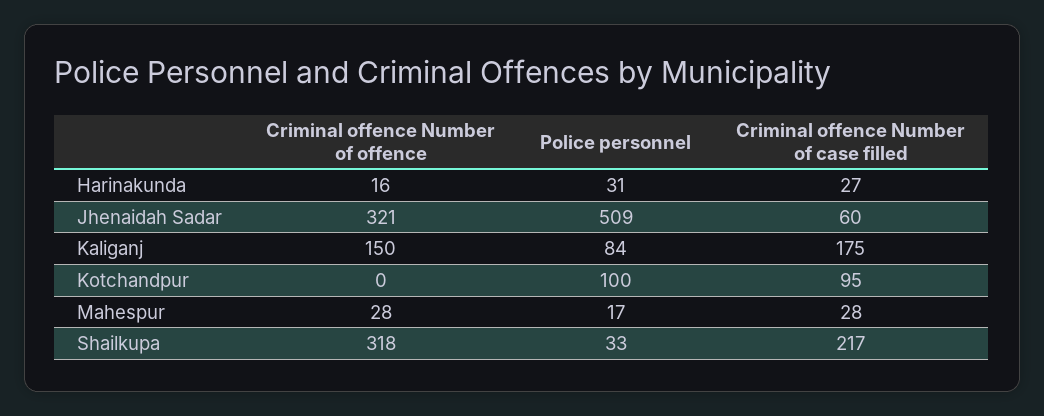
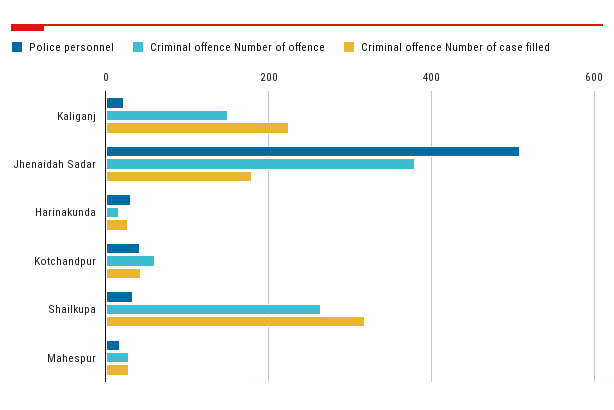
  {
    "Criminal offence Number of offence": {
      "Harinakunda": 16,
-     "Jhenaidah Sadar": 321,
+     "Jhenaidah Sadar": 380,
      "Kaliganj": 150,
-     "Kotchandpur": 0,
+     "Kotchandpur": 60,
      "Mahespur": 28,
-     "Shailkupa": 318
+     "Shailkupa": 260
    },
    "Police personnel": {
      "Harinakunda": 31,
      "Jhenaidah Sadar": 509,
-     "Kaliganj": 84,
+     "Kaliganj": 20,
-     "Kotchandpur": 100,
+     "Kotchandpur": 40,
      "Mahespur": 17,
      "Shailkupa": 33
    },
    "Criminal offence Number of case filled": {
      "Harinakunda": 27,
-     "Jhenaidah Sadar": 60,
+     "Jhenaidah Sadar": 180,
-     "Kaliganj": 175,
+     "Kaliganj": 220,
-     "Kotchandpur": 95,
+     "Kotchandpur": 40,
      "Mahespur": 28,
-     "Shailkupa": 217
+     "Shailkupa": 320
    }
  }

